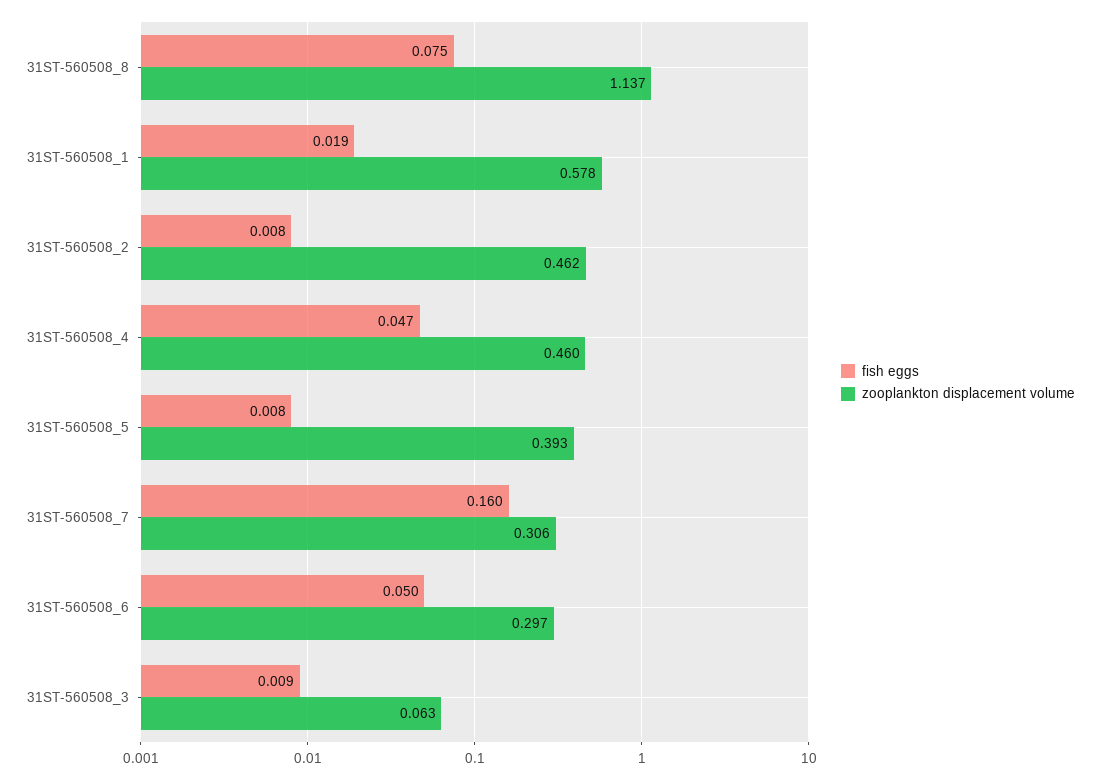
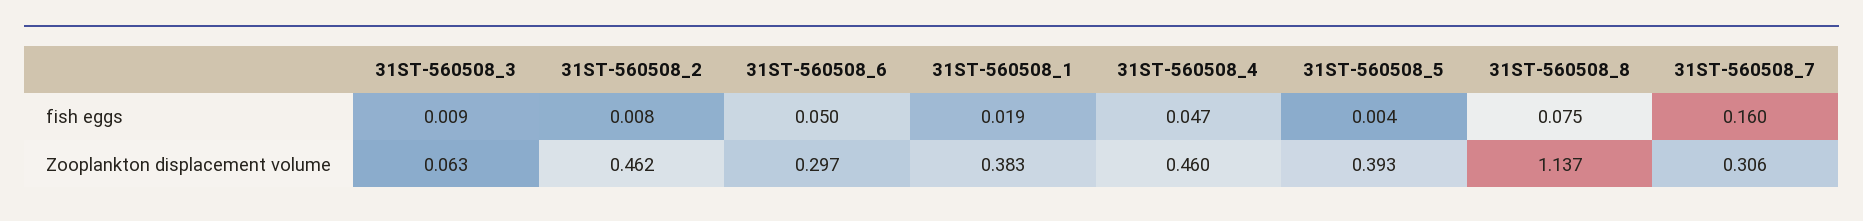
  {
    "fish eggs": {
      "31ST-560508_8": 0.075,
      "31ST-560508_1": 0.019,
      "31ST-560508_2": 0.008,
      "31ST-560508_4": 0.047,
-     "31ST-560508_5": 0.008,
+     "31ST-560508_5": 0.004,
      "31ST-560508_7": 0.16,
      "31ST-560508_6": 0.05,
      "31ST-560508_3": 0.009
    },
    "zooplankton displacement volume": {
      "31ST-560508_8": 1.137,
-     "31ST-560508_1": 0.578,
+     "31ST-560508_1": 0.383,
      "31ST-560508_2": 0.462,
      "31ST-560508_4": 0.46,
      "31ST-560508_5": 0.393,
      "31ST-560508_7": 0.306,
      "31ST-560508_6": 0.297,
      "31ST-560508_3": 0.063
    }
  }

